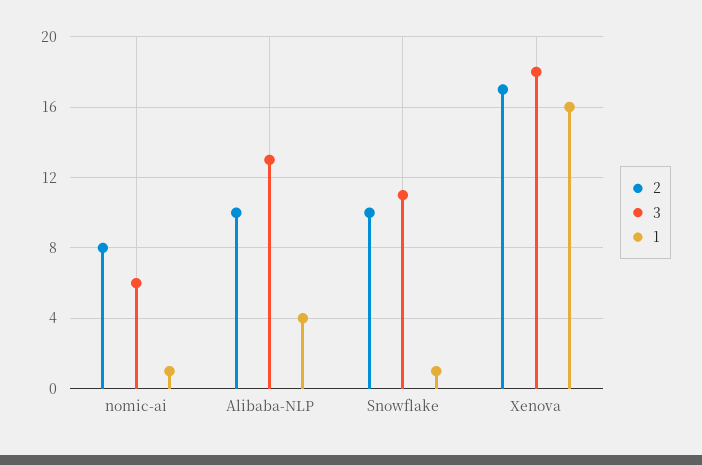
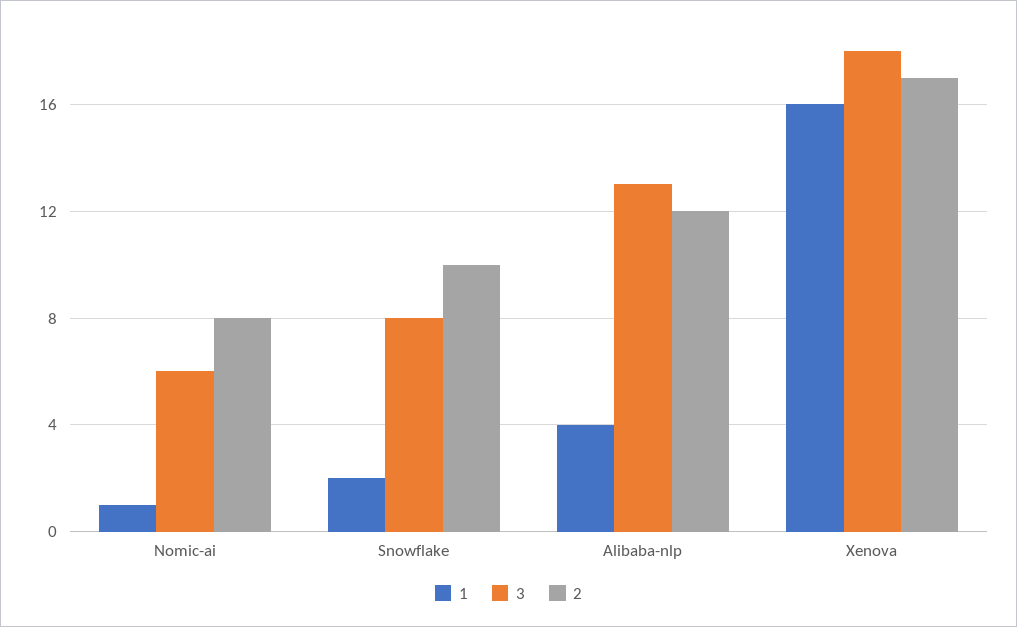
  {
    "2": {
      "nomic-ai": 8,
-     "Alibaba-NLP": 10,
+     "Alibaba-NLP": 12,
      "Snowflake": 10,
      "Xenova": 17
    },
    "3": {
      "nomic-ai": 6,
      "Alibaba-NLP": 13,
-     "Snowflake": 11,
+     "Snowflake": 8,
      "Xenova": 18
    },
    "1": {
      "nomic-ai": 1,
      "Alibaba-NLP": 4,
-     "Snowflake": 1,
+     "Snowflake": 2,
      "Xenova": 16
    }
  }

